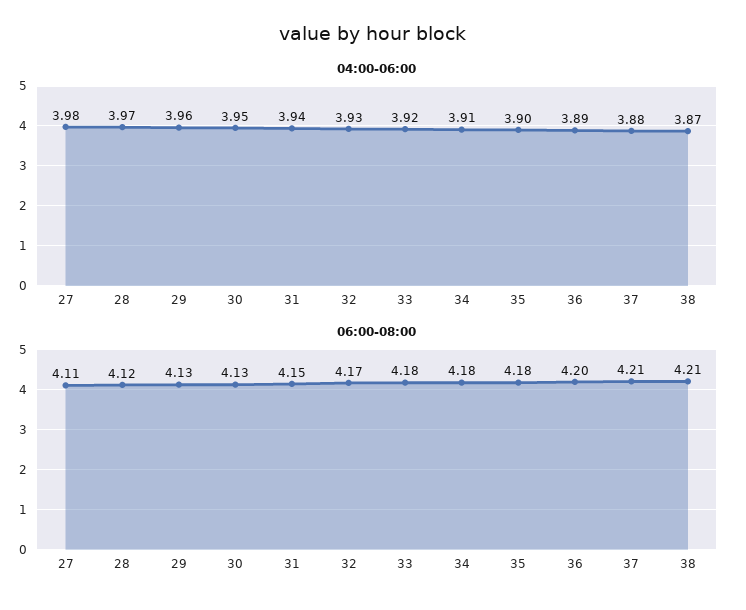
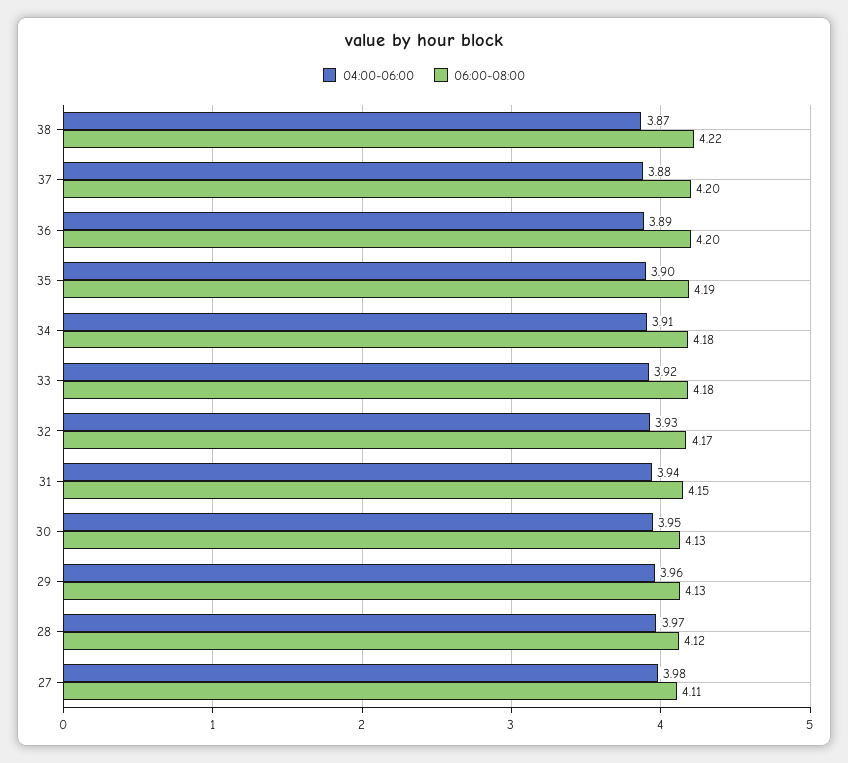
  {
    "04:00-06:00": {
      "27": 3.98,
      "28": 3.97,
      "29": 3.96,
      "30": 3.95,
      "31": 3.94,
      "32": 3.93,
      "33": 3.92,
      "34": 3.91,
      "35": 3.9,
      "36": 3.89,
      "37": 3.88,
      "38": 3.87
    },
    "06:00-08:00": {
      "27": 4.11,
      "28": 4.12,
      "29": 4.13,
      "30": 4.13,
      "31": 4.15,
      "32": 4.17,
      "33": 4.18,
      "34": 4.18,
-     "35": 4.18,
+     "35": 4.19,
      "36": 4.2,
-     "37": 4.21,
+     "37": 4.2,
-     "38": 4.21
+     "38": 4.22
    }
  }

